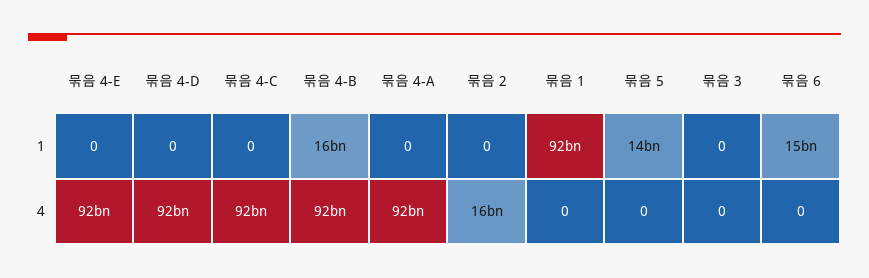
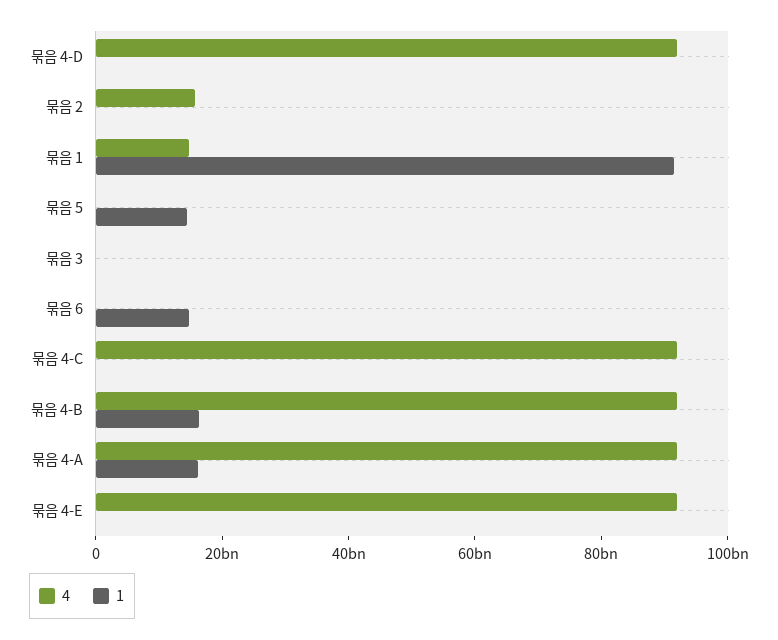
  {
    "1": {
      "묶음 4-E": 0,
      "묶음 4-D": 0,
      "묶음 4-C": 0,
      "묶음 4-B": 16000000000,
-     "묶음 4-A": 0,
+     "묶음 4-A": 15000000000,
      "묶음 2": 0,
      "묶음 1": 92000000000,
      "묶음 5": 14000000000,
      "묶음 3": 0,
      "묶음 6": 15000000000
    },
    "4": {
      "묶음 4-E": 92000000000,
      "묶음 4-D": 92000000000,
      "묶음 4-C": 92000000000,
      "묶음 4-B": 92000000000,
      "묶음 4-A": 92000000000,
      "묶음 2": 16000000000,
-     "묶음 1": 0,
+     "묶음 1": 15000000000,
      "묶음 5": 0,
      "묶음 3": 0,
      "묶음 6": 0
    }
  }

